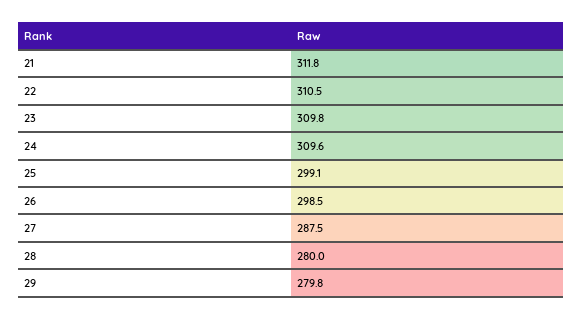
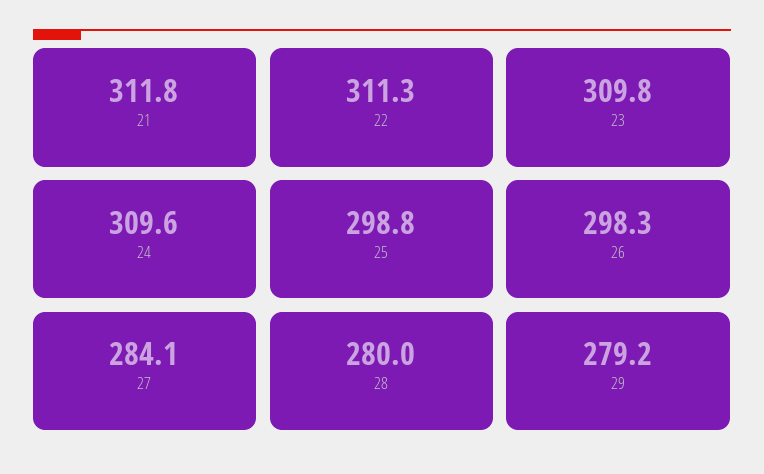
  {
    "21": 311.8,
-   "22": 310.5,
+   "22": 311.3,
    "23": 309.8,
    "24": 309.6,
-   "25": 299.1,
+   "25": 298.8,
-   "26": 298.5,
+   "26": 298.3,
-   "27": 287.5,
+   "27": 284.1,
    "28": 280,
-   "29": 279.8
+   "29": 279.2
  }

